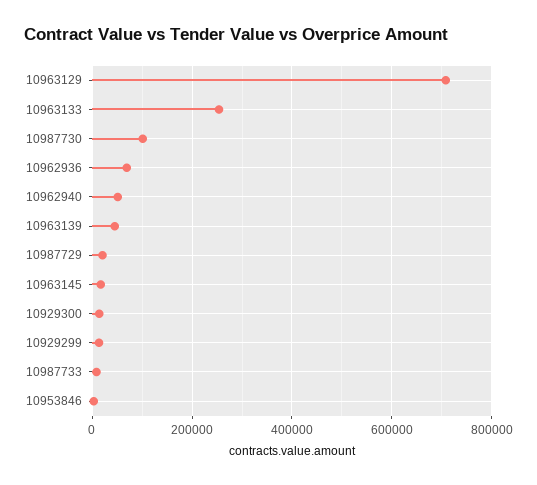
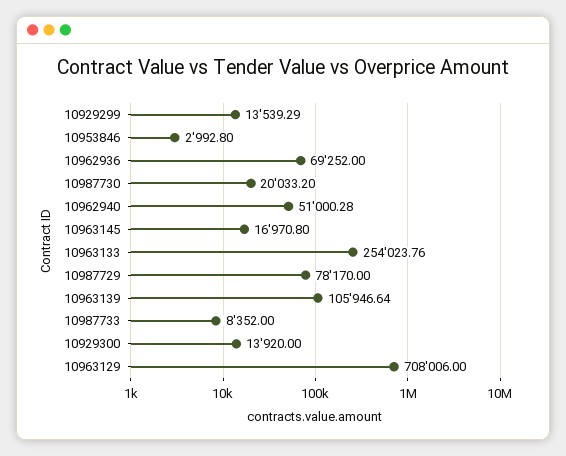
  {
    "10963129": 708006,
    "10963133": 254023.76,
-   "10987730": 100000,
+   "10987730": 20033.2,
    "10962936": 69252,
    "10962940": 51000.28,
-   "10963139": 40000,
+   "10963139": 105946.64,
-   "10987729": 20000,
+   "10987729": 78170,
    "10963145": 16970.8,
    "10929300": 13920,
    "10929299": 13539.29,
    "10987733": 8352,
    "10953846": 2992.8
  }

